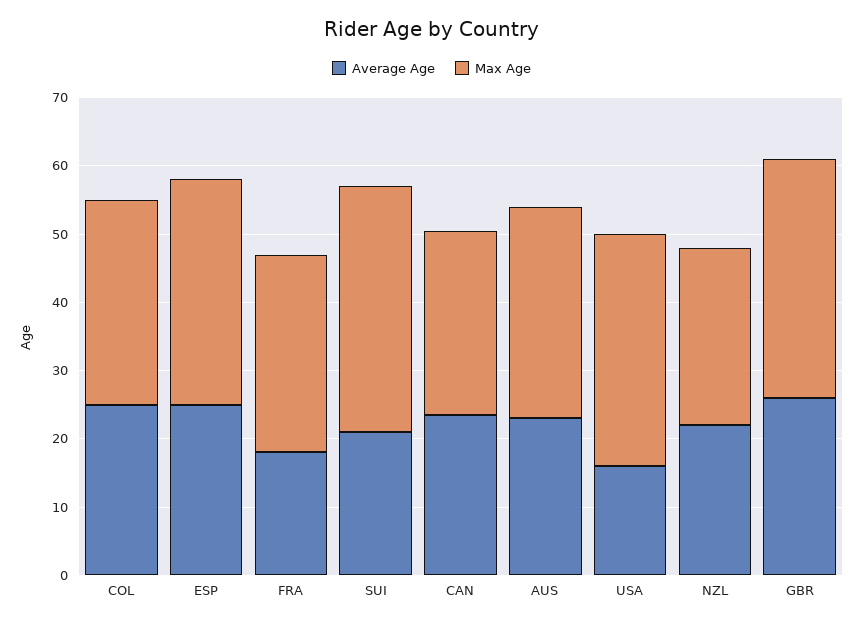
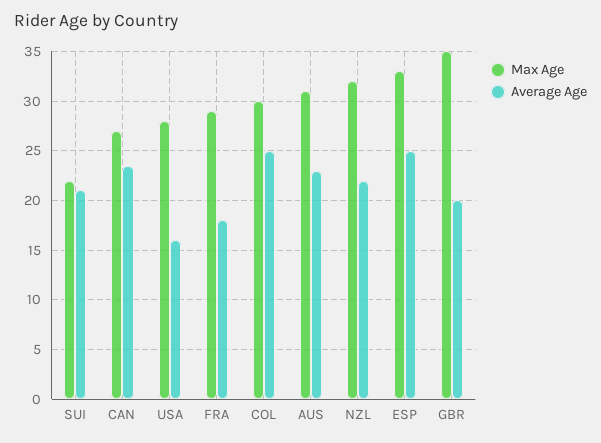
  {
    "Average Age": {
      "COL": 25,
      "ESP": 25,
      "FRA": 18,
      "SUI": 21,
      "CAN": 24,
      "AUS": 23,
      "USA": 16,
      "NZL": 22,
-     "GBR": 26
+     "GBR": 20
    },
    "Max Age": {
      "COL": 30,
      "ESP": 33,
      "FRA": 29,
-     "SUI": 36,
+     "SUI": 22,
      "CAN": 27,
      "AUS": 31,
-     "USA": 34,
+     "USA": 28,
-     "NZL": 26,
+     "NZL": 32,
      "GBR": 35
    }
  }

